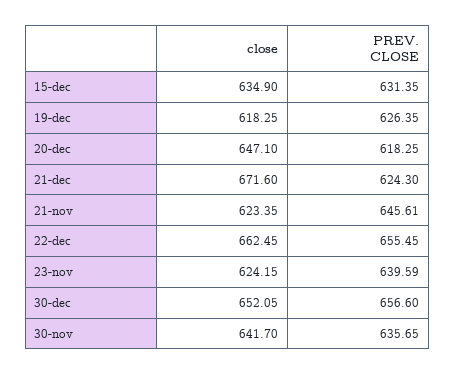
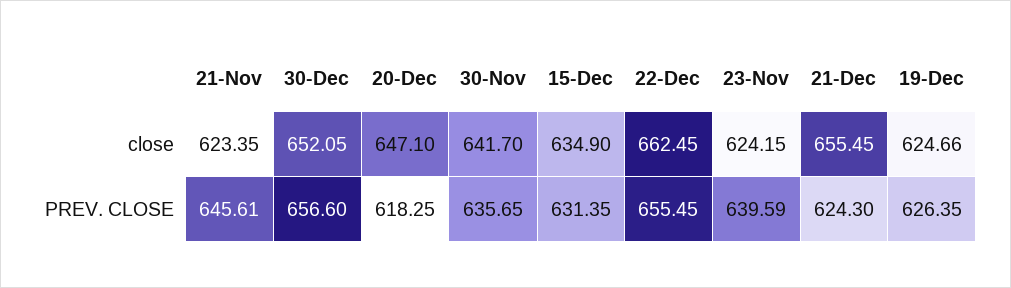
  {
    "close": {
      "15-dec": 634.9,
-     "19-dec": 618.25,
+     "19-dec": 624.66,
      "20-dec": 647.1,
-     "21-dec": 671.6,
+     "21-dec": 655.45,
      "21-nov": 623.35,
      "22-dec": 662.45,
      "23-nov": 624.15,
      "30-dec": 652.05,
      "30-nov": 641.7
    },
    "PREV. CLOSE": {
      "15-dec": 631.35,
      "19-dec": 626.35,
      "20-dec": 618.25,
      "21-dec": 624.3,
      "21-nov": 645.61,
      "22-dec": 655.45,
      "23-nov": 639.59,
      "30-dec": 656.6,
      "30-nov": 635.65
    }
  }

